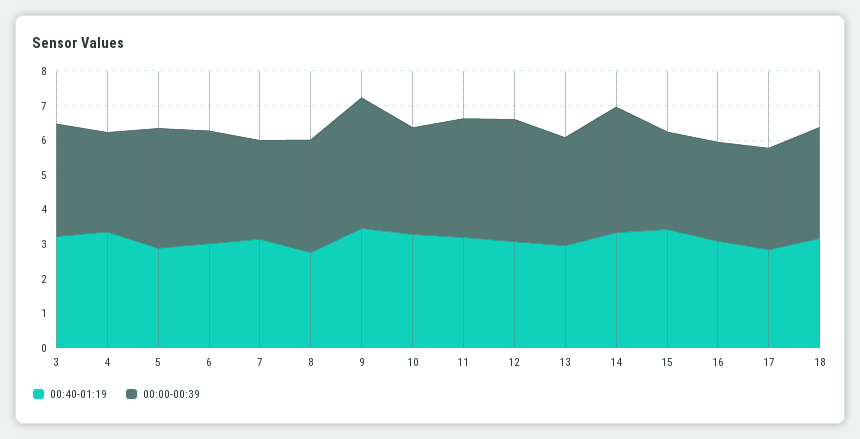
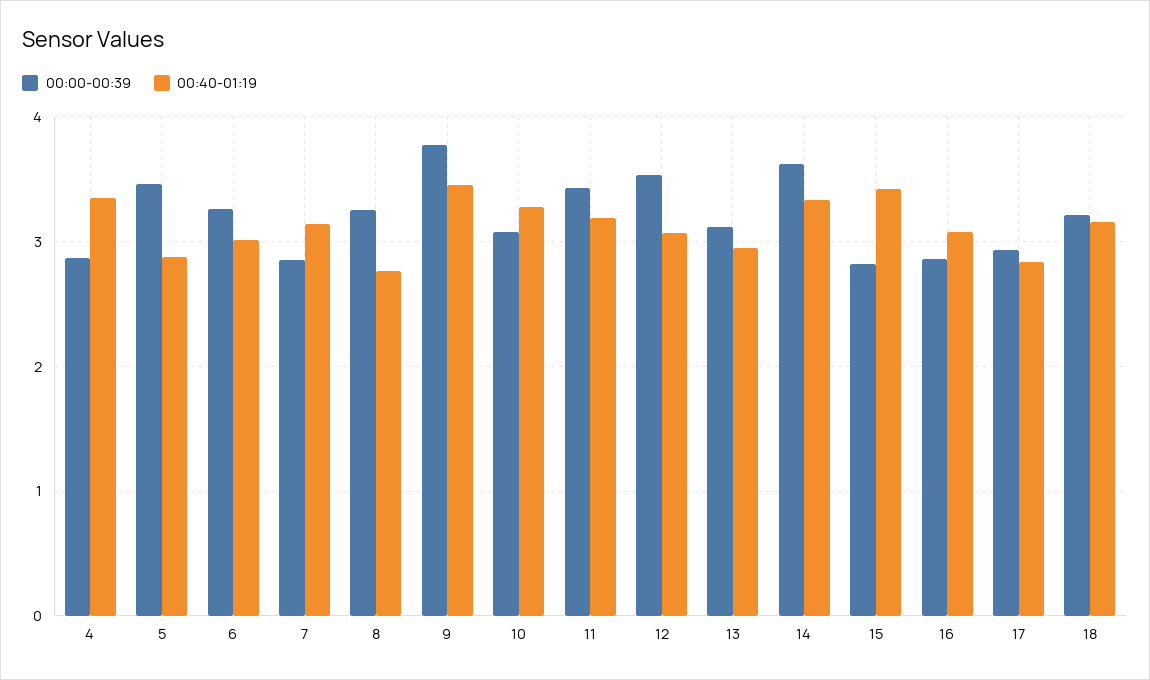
  {
    "00:40-01:19": {
-     "3": 3.25,
      "4": 3.4,
      "5": 2.9,
      "6": 3,
      "7": 3.1,
      "8": 2.8,
      "9": 3.5,
      "10": 3.3,
      "11": 3.2,
      "12": 3.1,
      "13": 3,
      "14": 3.3,
      "15": 3.4,
      "16": 3.1,
      "17": 2.8,
      "18": 3.2
    },
    "00:00-00:39": {
-     "3": 3.25,
      "4": 2.9,
      "5": 3.5,
      "6": 3.3,
      "7": 2.9,
      "8": 3.3,
      "9": 3.8,
      "10": 3.1,
      "11": 3.4,
      "12": 3.5,
      "13": 3.1,
      "14": 3.6,
      "15": 2.8,
      "16": 2.9,
      "17": 2.9,
      "18": 3.2
    }
  }

